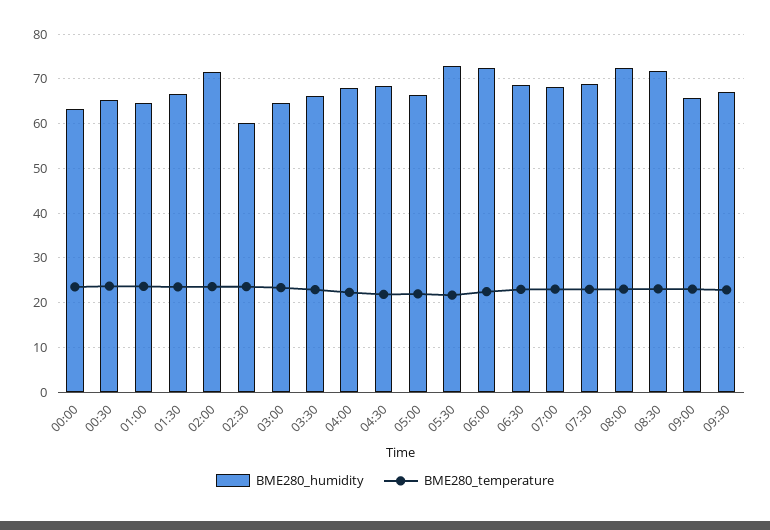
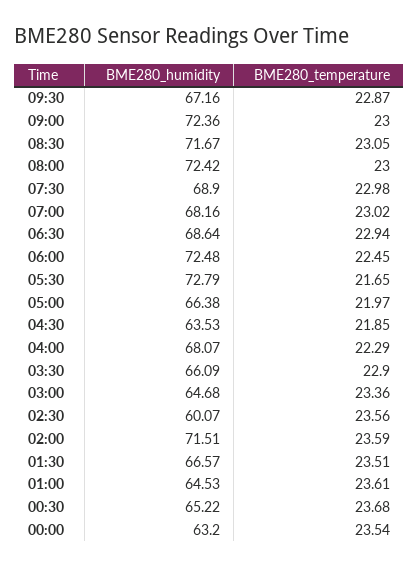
  {
    "BME280_humidity": {
      "00:00": 63.2,
      "00:30": 65.22,
      "01:00": 64.53,
      "01:30": 66.57,
      "02:00": 71.51,
      "02:30": 60.07,
      "03:00": 64.68,
      "03:30": 66.09,
      "04:00": 68.07,
-     "04:30": 68,
+     "04:30": 63.53,
      "05:00": 66.38,
      "05:30": 72.79,
      "06:00": 72.48,
      "06:30": 68.64,
      "07:00": 68.16,
      "07:30": 68.9,
      "08:00": 72.42,
      "08:30": 71.67,
-     "09:00": 66,
+     "09:00": 72.36,
      "09:30": 67.16
    },
    "BME280_temperature": {
      "00:00": 23.54,
      "00:30": 23.68,
      "01:00": 23.61,
      "01:30": 23.51,
      "02:00": 23.59,
      "02:30": 23.56,
      "03:00": 23.36,
      "03:30": 22.9,
      "04:00": 22.29,
      "04:30": 21.85,
      "05:00": 21.97,
      "05:30": 21.65,
      "06:00": 22.45,
      "06:30": 22.94,
      "07:00": 23.02,
      "07:30": 22.98,
      "08:00": 23,
      "08:30": 23.05,
      "09:00": 23,
      "09:30": 22.87
    }
  }

